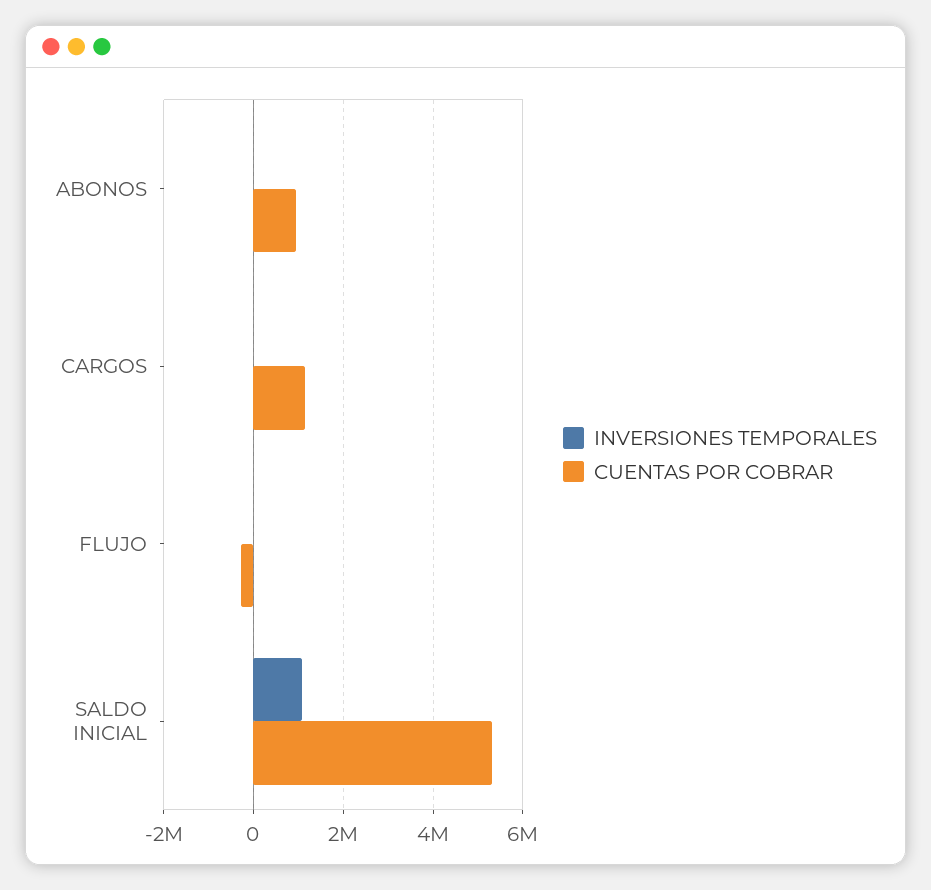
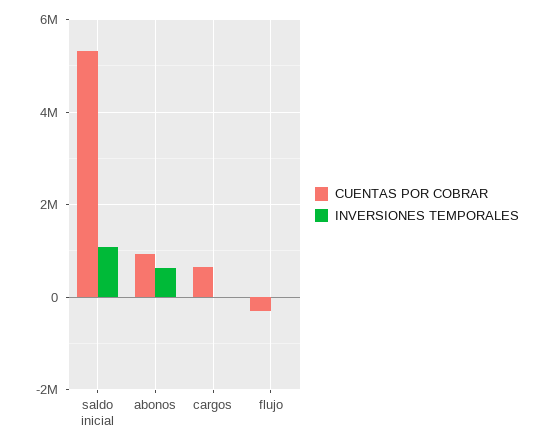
  {
    "INVERSIONES TEMPORALES": {
-     "ABONOS": 0,
+     "ABONOS": 600000,
      "CARGOS": 0,
      "FLUJO": 0,
      "SALDO INICIAL": 1000000
    },
    "CUENTAS POR COBRAR": {
      "ABONOS": 1000000,
-     "CARGOS": 1200000,
+     "CARGOS": 600000,
      "FLUJO": -200000,
      "SALDO INICIAL": 5400000
    }
  }

